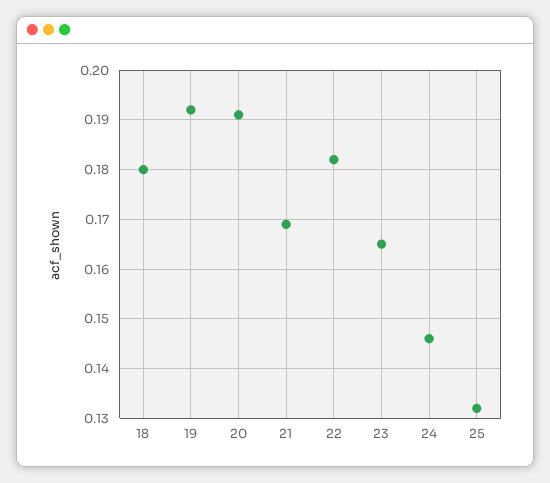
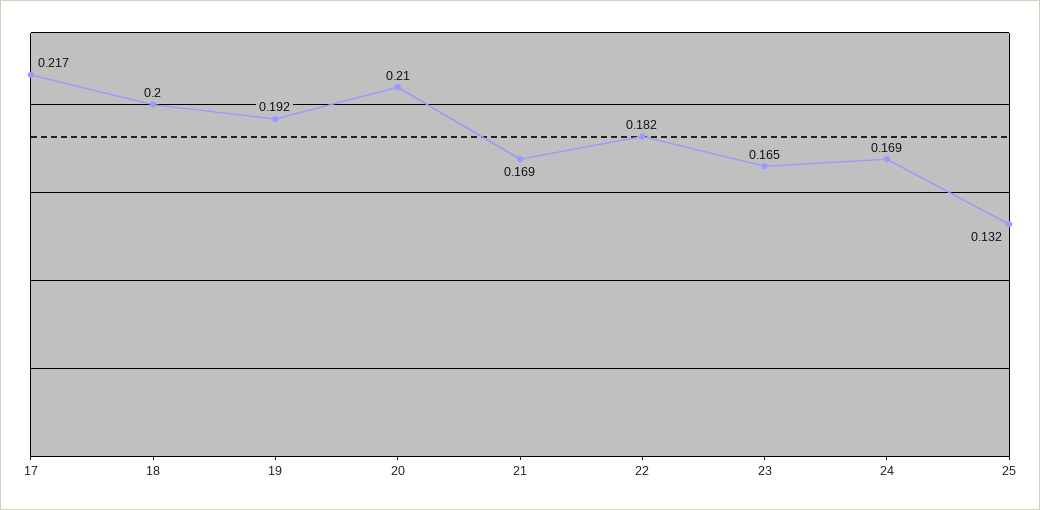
  {
-   "18": 0.18,
+   "18": 0.2,
    "19": 0.192,
-   "20": 0.19,
+   "20": 0.21,
    "21": 0.169,
    "22": 0.182,
    "23": 0.165,
-   "24": 0.145,
+   "24": 0.169,
-   "25": 0.132
+   "25": 0.132,
+   "17": 0.217
  }

